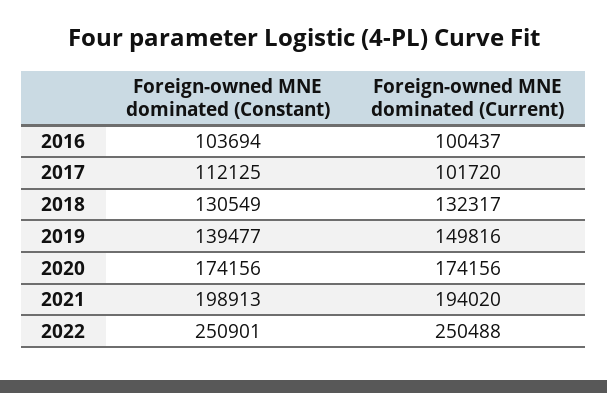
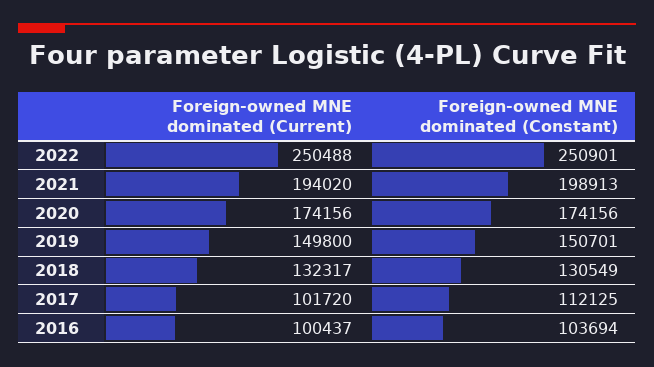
  {
    "Foreign-owned MNE dominated (Constant)": {
      "2016": 103694,
      "2017": 112125,
      "2018": 130549,
-     "2019": 139477,
+     "2019": 150701,
      "2020": 174156,
      "2021": 198913,
      "2022": 250901
    },
    "Foreign-owned MNE dominated (Current)": {
      "2016": 100437,
      "2017": 101720,
      "2018": 132317,
-     "2019": 149816,
+     "2019": 149800,
      "2020": 174156,
      "2021": 194020,
      "2022": 250488
    }
  }

